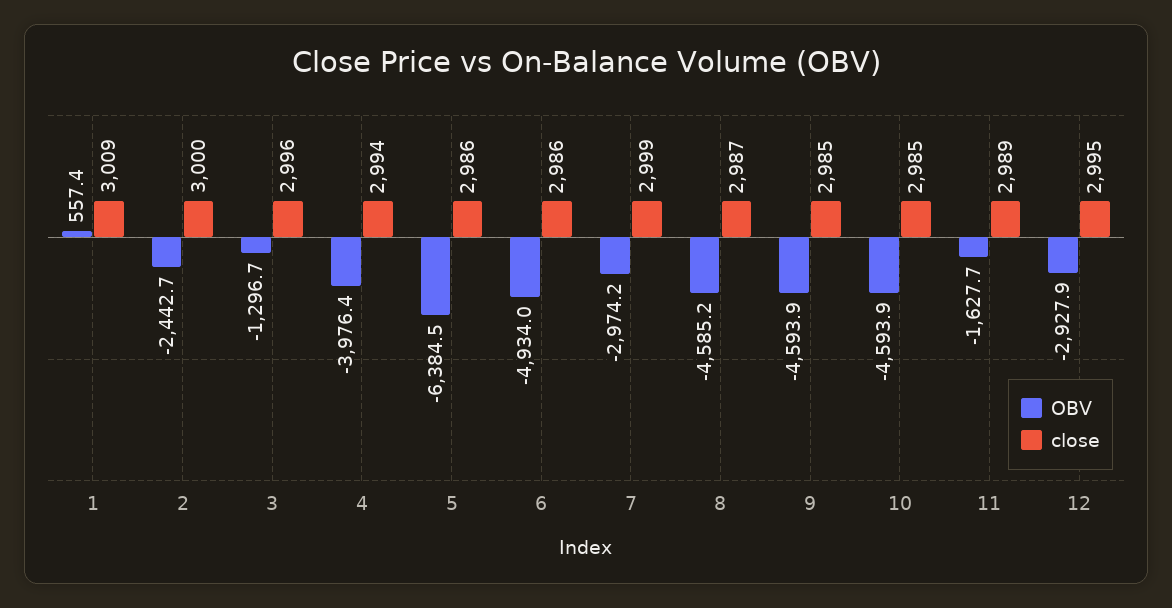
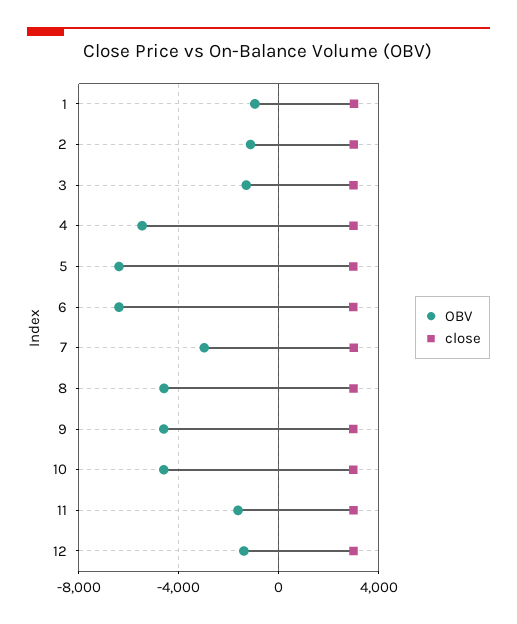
  {
    "OBV": {
-     "1": 557.4,
+     "1": -1000,
-     "2": -2442.7,
+     "2": -1000,
      "3": -1296.7,
-     "4": -3976.4,
+     "4": -5500,
      "5": -6384.5,
-     "6": -4934,
+     "6": -6500,
      "7": -2974.2,
      "8": -4585.2,
      "9": -4593.9,
      "10": -4593.9,
      "11": -1627.7,
-     "12": -2927.9
+     "12": -1500
    },
    "close": {
      "1": 3009,
      "2": 3000,
      "3": 2996,
      "4": 2994,
      "5": 2986,
      "6": 2986,
      "7": 2999,
      "8": 2987,
      "9": 2985,
      "10": 2985,
      "11": 2989,
      "12": 2995
    }
  }

